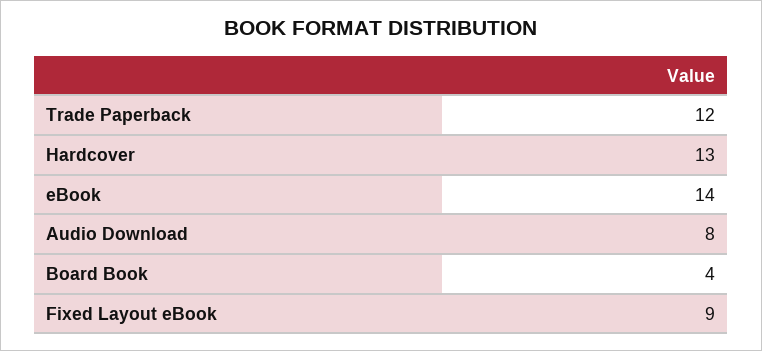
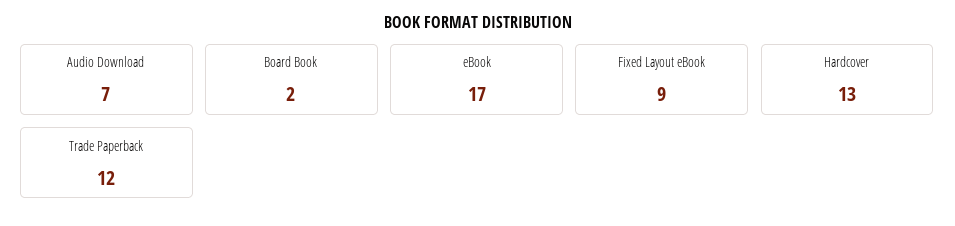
  {
    "Trade Paperback": 12,
    "Hardcover": 13,
-   "eBook": 14,
+   "eBook": 17,
-   "Audio Download": 8,
+   "Audio Download": 7,
-   "Board Book": 4,
+   "Board Book": 2,
    "Fixed Layout eBook": 9
  }

